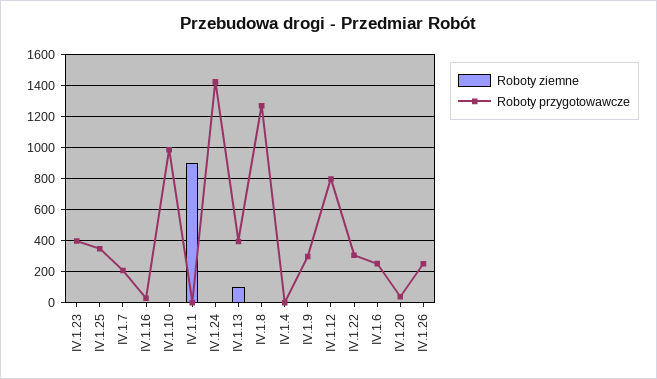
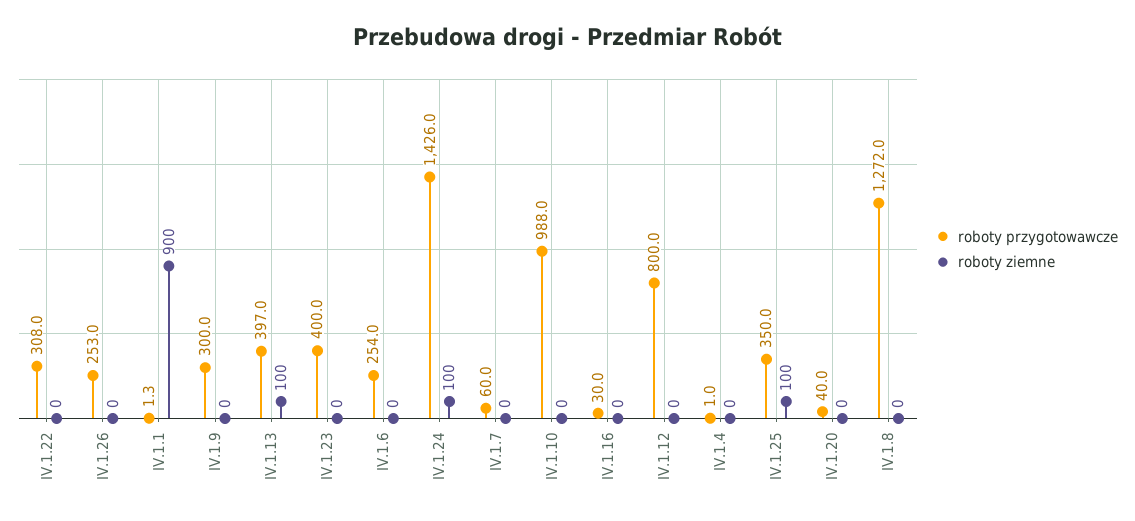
  {
    "Roboty ziemne": {
      "IV.1.23": 0,
-     "IV.1.25": 0,
+     "IV.1.25": 100,
      "IV.1.7": 0,
      "IV.1.16": 0,
      "IV.1.10": 0,
      "IV.1.1": 900,
-     "IV.1.24": 0,
+     "IV.1.24": 100,
      "IV.1.13": 100,
      "IV.1.8": 0,
      "IV.1.4": 0,
      "IV.1.9": 0,
      "IV.1.12": 0,
      "IV.1.22": 0,
      "IV.1.6": 0,
      "IV.1.20": 0,
      "IV.1.26": 0
    },
    "Roboty przygotowawcze": {
      "IV.1.23": 400,
      "IV.1.25": 350,
-     "IV.1.7": 200,
+     "IV.1.7": 60,
      "IV.1.16": 30,
      "IV.1.10": 988,
      "IV.1.1": 1.3,
      "IV.1.24": 1426,
      "IV.1.13": 397,
      "IV.1.8": 1272,
      "IV.1.4": 1,
      "IV.1.9": 300,
      "IV.1.12": 800,
      "IV.1.22": 308,
      "IV.1.6": 254,
      "IV.1.20": 40,
      "IV.1.26": 253
    }
  }

